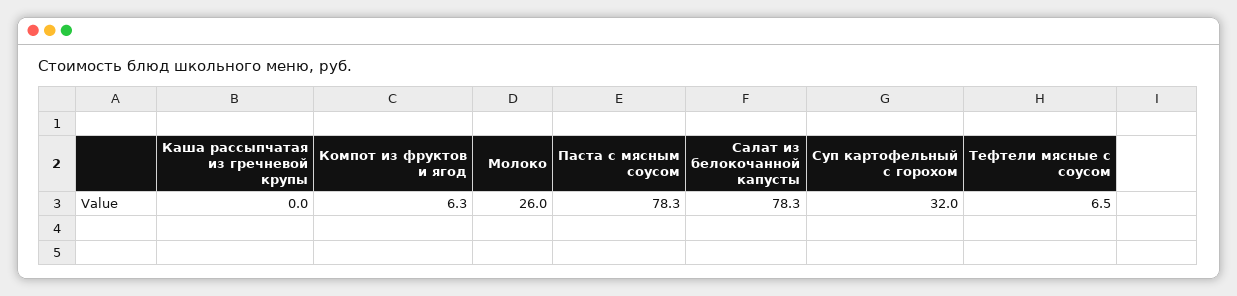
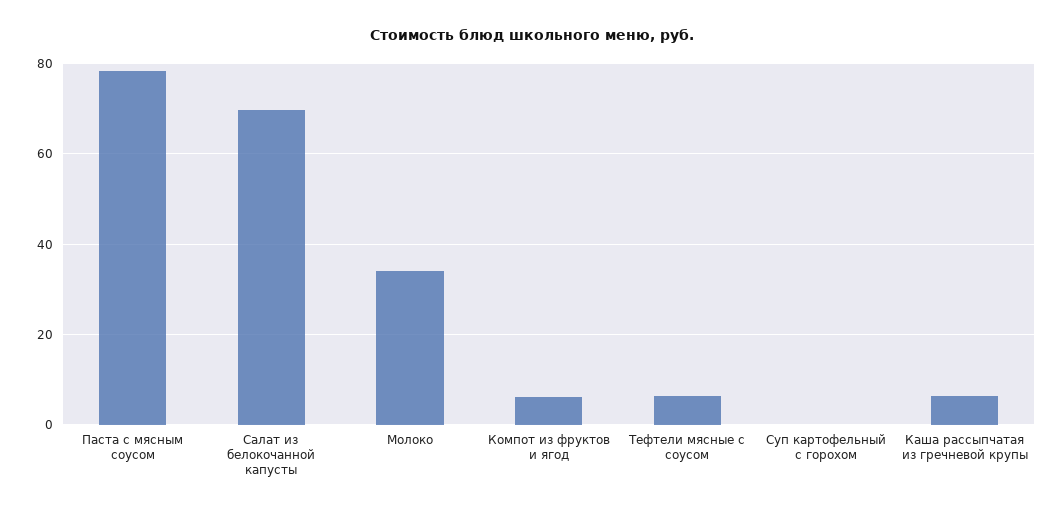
  {
-   "Каша рассыпчатая из гречневой крупы": 0,
+   "Каша рассыпчатая из гречневой крупы": 6,
    "Компот из фруктов и ягод": 6.3,
-   "Молоко": 26,
+   "Молоко": 34,
    "Паста с мясным соусом": 78.3,
-   "Салат из белокочанной капусты": 78.3,
+   "Салат из белокочанной капусты": 70,
-   "Суп картофельный с горохом": 32,
+   "Суп картофельный с горохом": 0,
    "Тефтели мясные с соусом": 6.5
  }

